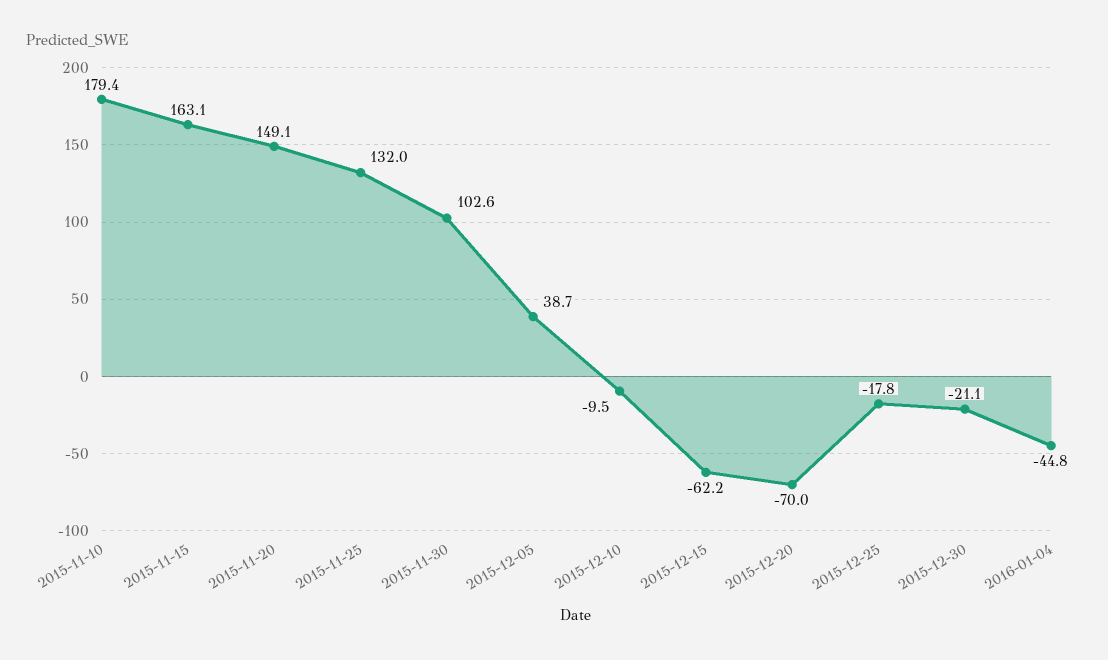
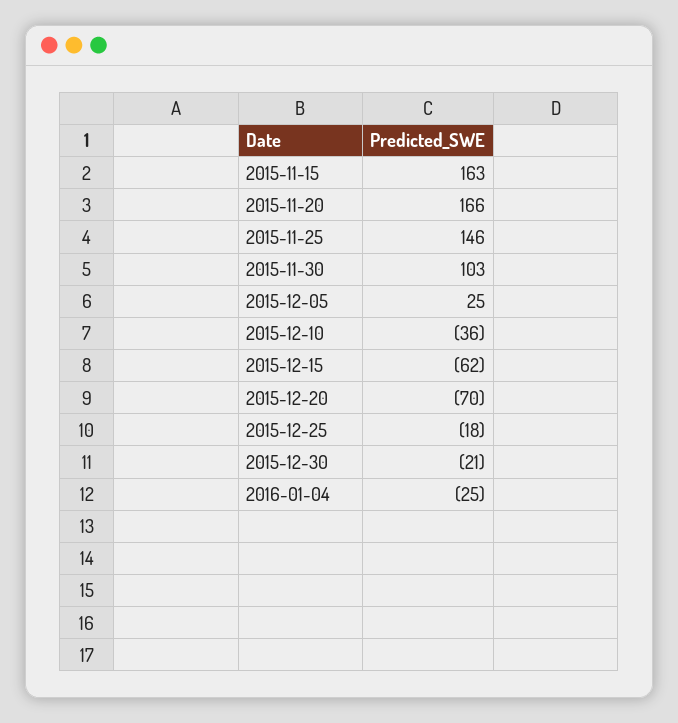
  {
-   "2015-11-10": 179.4,
    "2015-11-15": 163.1,
-   "2015-11-20": 149.1,
+   "2015-11-20": 166,
-   "2015-11-25": 132,
+   "2015-11-25": 146,
    "2015-11-30": 102.6,
-   "2015-12-05": 38.7,
+   "2015-12-05": 25,
-   "2015-12-10": -9.5,
+   "2015-12-10": -36,
    "2015-12-15": -62.2,
    "2015-12-20": -70,
    "2015-12-25": -17.8,
    "2015-12-30": -21.1,
-   "2016-01-04": -44.8
+   "2016-01-04": -25
  }

